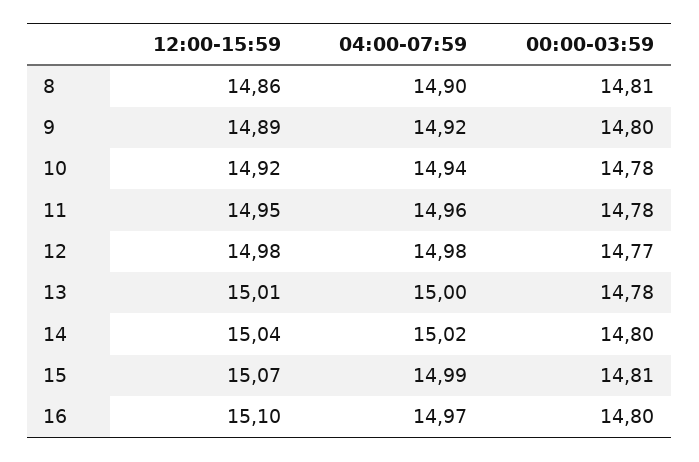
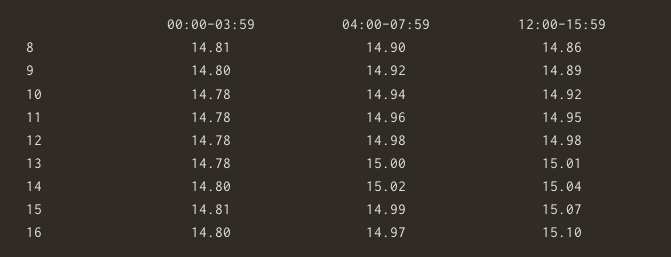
  {
    "12:00-15:59": {
      "8": 14.86,
      "9": 14.89,
      "10": 14.92,
      "11": 14.95,
      "12": 14.98,
      "13": 15.01,
      "14": 15.04,
      "15": 15.07,
      "16": 15.1
    },
    "04:00-07:59": {
      "8": 14.9,
      "9": 14.92,
      "10": 14.94,
      "11": 14.96,
      "12": 14.98,
      "13": 15,
      "14": 15.02,
      "15": 14.99,
      "16": 14.97
    },
    "00:00-03:59": {
      "8": 14.81,
      "9": 14.8,
      "10": 14.78,
      "11": 14.78,
-     "12": 14.77,
+     "12": 14.78,
      "13": 14.78,
      "14": 14.8,
      "15": 14.81,
      "16": 14.8
    }
  }

